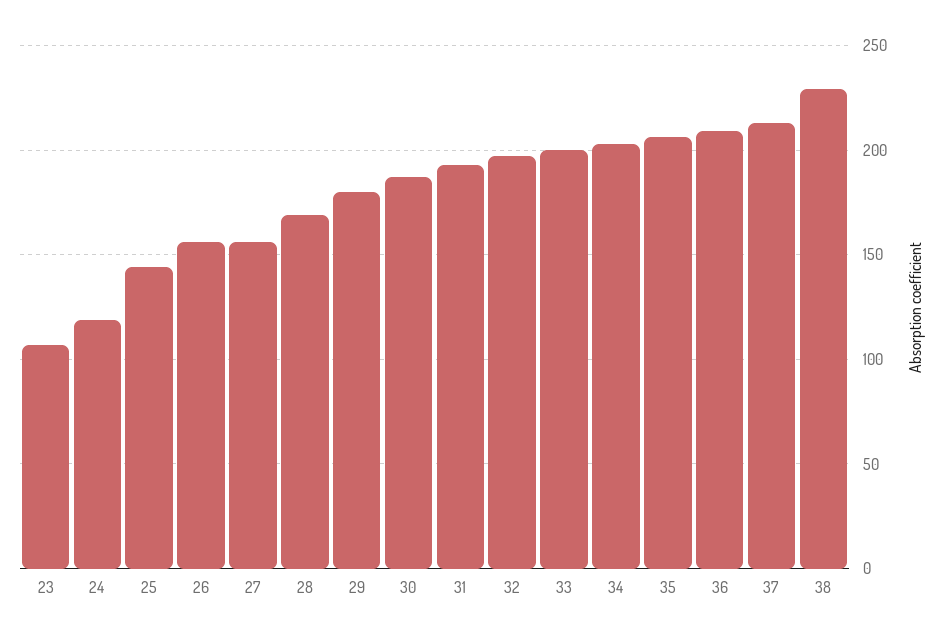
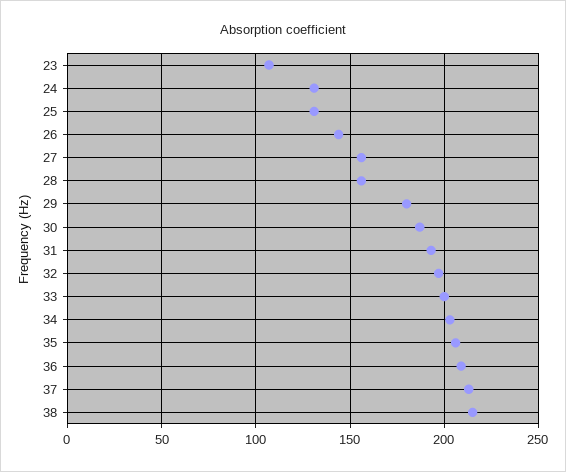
  {
    "23": 105,
-   "24": 120,
+   "24": 130,
-   "25": 145,
+   "25": 130,
-   "26": 155,
+   "26": 145,
    "27": 155,
-   "28": 170,
+   "28": 155,
    "29": 180,
    "30": 185,
    "31": 195,
    "32": 195,
    "33": 200,
    "34": 205,
    "35": 205,
    "36": 210,
    "37": 215,
-   "38": 230
+   "38": 215
  }

